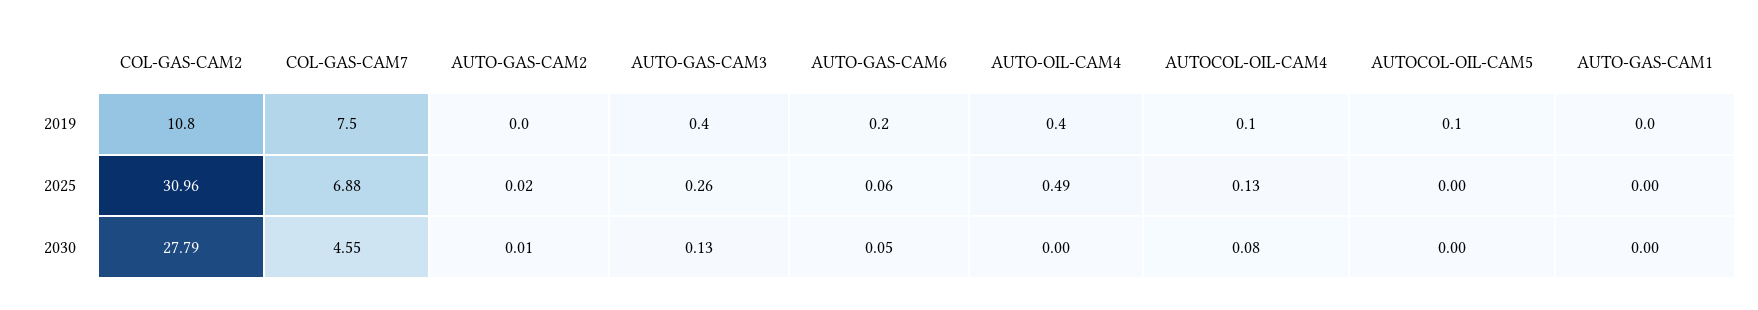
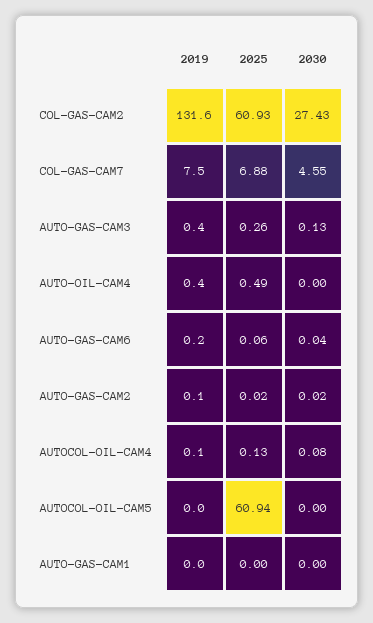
  {
    "COL-GAS-CAM2": {
-     "2019": 10.8,
+     "2019": 131.6,
-     "2025": 30.96,
+     "2025": 60.93,
-     "2030": 27.79
+     "2030": 27.43
    },
    "COL-GAS-CAM7": {
      "2019": 7.5,
      "2025": 6.88,
      "2030": 4.55
    },
    "AUTO-GAS-CAM2": {
-     "2019": 0,
+     "2019": 0.1,
      "2025": 0.02,
-     "2030": 0.01
+     "2030": 0.02
    },
    "AUTO-GAS-CAM3": {
      "2019": 0.4,
      "2025": 0.26,
      "2030": 0.13
    },
    "AUTO-GAS-CAM6": {
      "2019": 0.2,
      "2025": 0.06,
-     "2030": 0.05
+     "2030": 0.04
    },
    "AUTO-OIL-CAM4": {
      "2019": 0.4,
      "2025": 0.49,
      "2030": 0
    },
    "AUTOCOL-OIL-CAM4": {
      "2019": 0.1,
      "2025": 0.13,
      "2030": 0.08
    },
    "AUTOCOL-OIL-CAM5": {
-     "2019": 0.1,
+     "2019": 0,
-     "2025": 0,
+     "2025": 60.94,
      "2030": 0
    },
    "AUTO-GAS-CAM1": {
      "2019": 0,
      "2025": 0,
      "2030": 0
    }
  }

